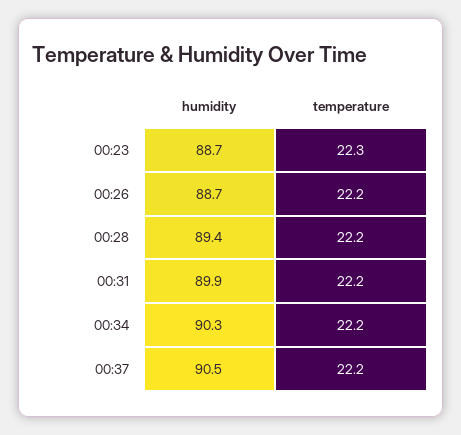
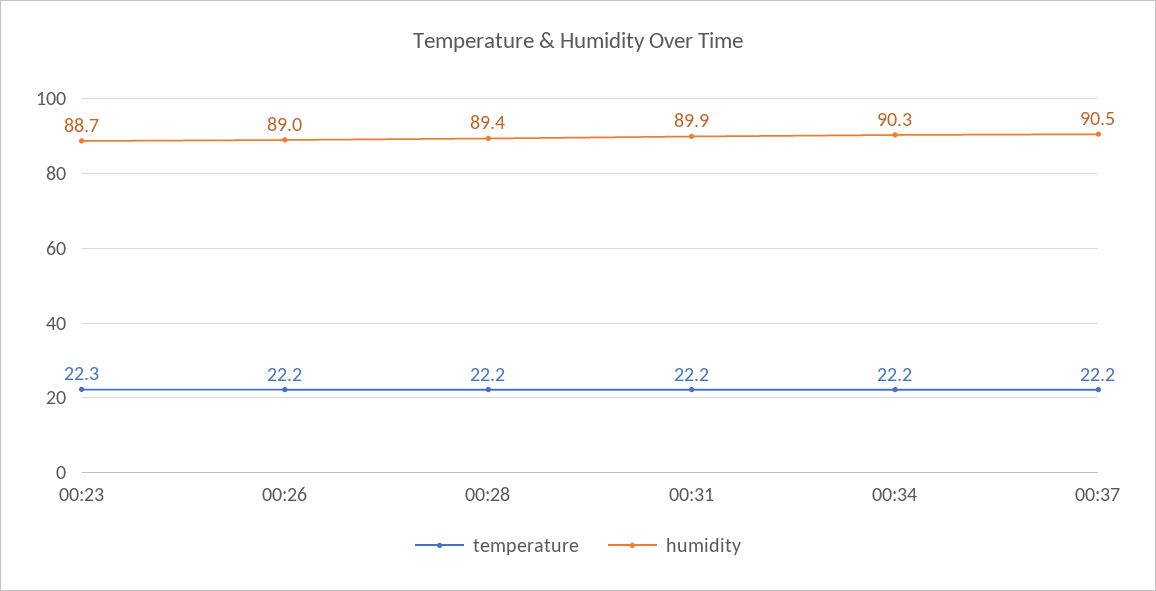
  {
    "humidity": {
      "00:23": 88.7,
-     "00:26": 88.7,
+     "00:26": 89,
      "00:28": 89.4,
      "00:31": 89.9,
      "00:34": 90.3,
      "00:37": 90.5
    },
    "temperature": {
      "00:23": 22.3,
      "00:26": 22.2,
      "00:28": 22.2,
      "00:31": 22.2,
      "00:34": 22.2,
      "00:37": 22.2
    }
  }

